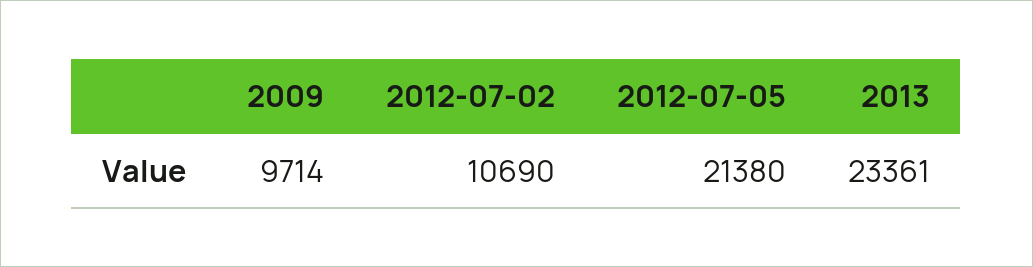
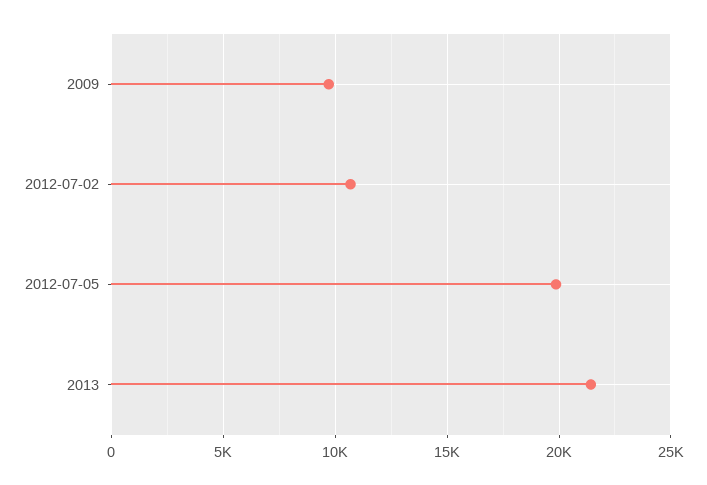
  {
    "2009": 9714,
    "2012-07-02": 10690,
-   "2012-07-05": 21380,
+   "2012-07-05": 20000,
-   "2013": 23361
+   "2013": 21500
  }

